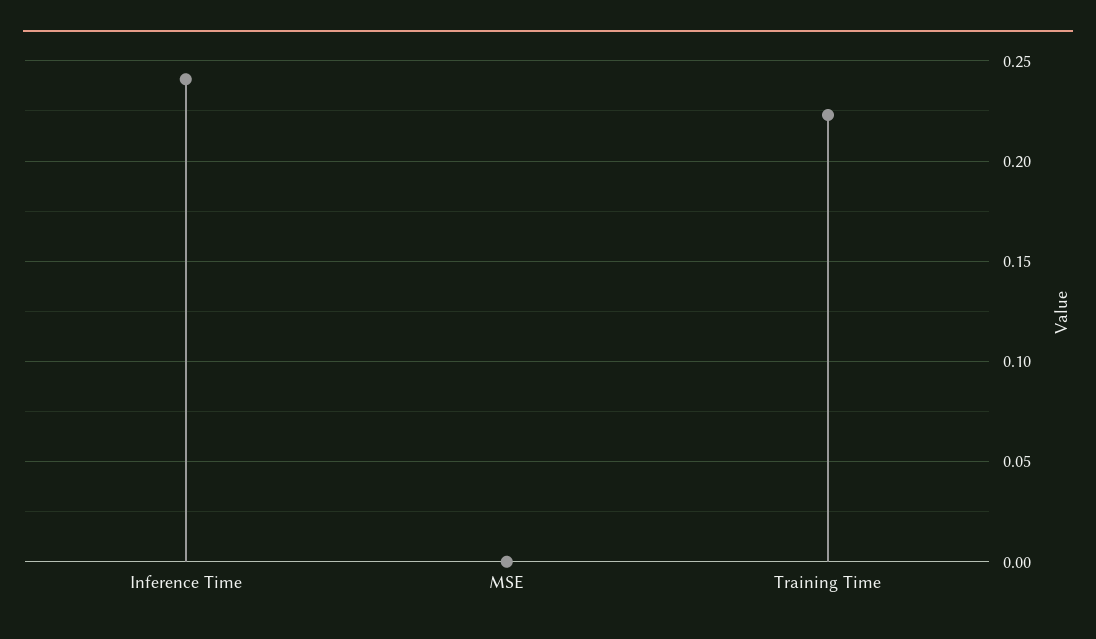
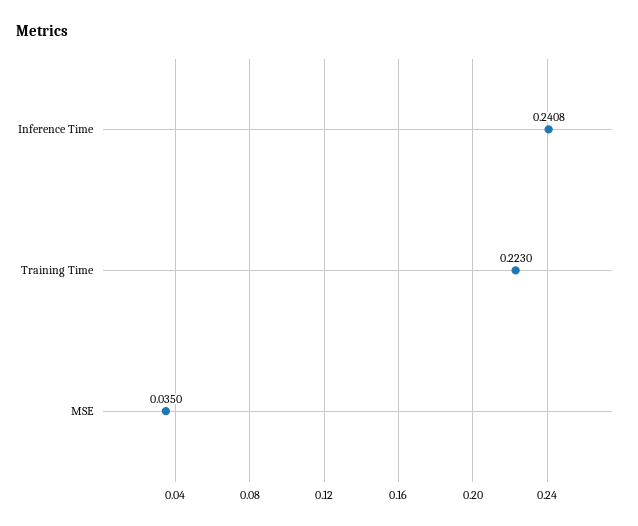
  {
    "Inference Time": 0.2408,
-   "MSE": 0,
+   "MSE": 0.035,
    "Training Time": 0.223
  }

